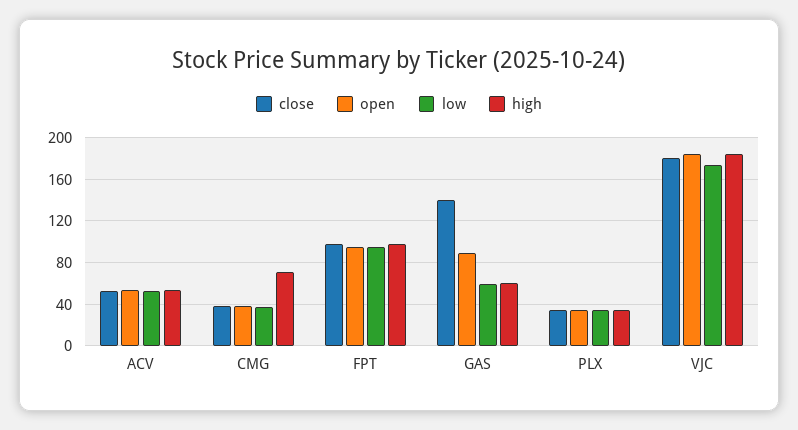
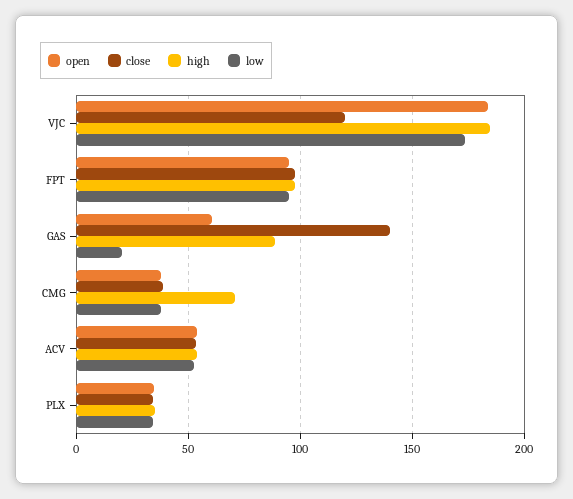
  {
    "close": {
      "ACV": 55,
      "CMG": 40,
      "FPT": 100,
      "GAS": 140,
      "PLX": 35,
-     "VJC": 180
+     "VJC": 120
    },
    "open": {
      "ACV": 55,
      "CMG": 40,
      "FPT": 95,
-     "GAS": 90,
+     "GAS": 60,
      "PLX": 35,
      "VJC": 185
    },
    "low": {
      "ACV": 55,
      "CMG": 40,
      "FPT": 95,
-     "GAS": 60,
+     "GAS": 20,
      "PLX": 35,
      "VJC": 175
    },
    "high": {
      "ACV": 55,
      "CMG": 70,
      "FPT": 100,
-     "GAS": 60,
+     "GAS": 90,
      "PLX": 35,
      "VJC": 185
    }
  }

